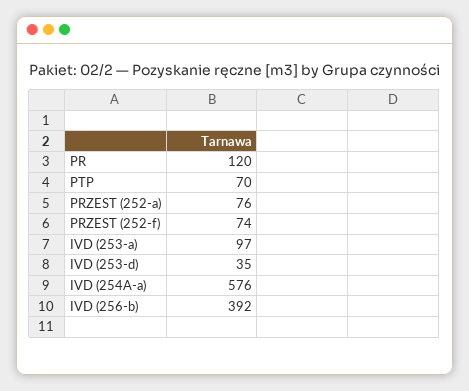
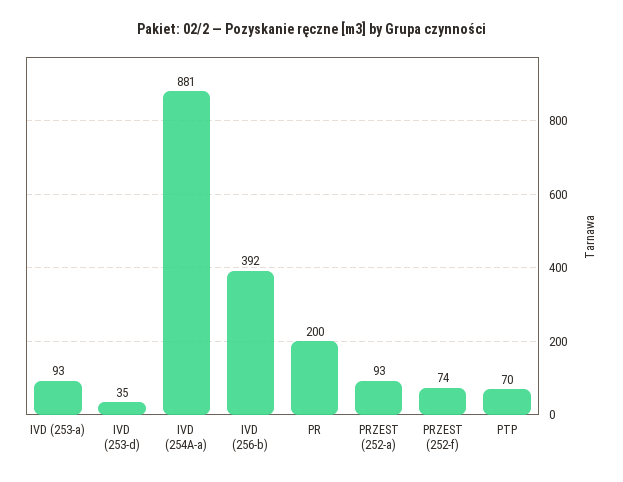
  {
-   "PR": 120,
+   "PR": 200,
    "PTP": 70,
-   "PRZEST (252-a)": 76,
+   "PRZEST (252-a)": 93,
    "PRZEST (252-f)": 74,
-   "IVD (253-a)": 97,
+   "IVD (253-a)": 93,
    "IVD (253-d)": 35,
-   "IVD (254A-a)": 576,
+   "IVD (254A-a)": 881,
    "IVD (256-b)": 392
  }

